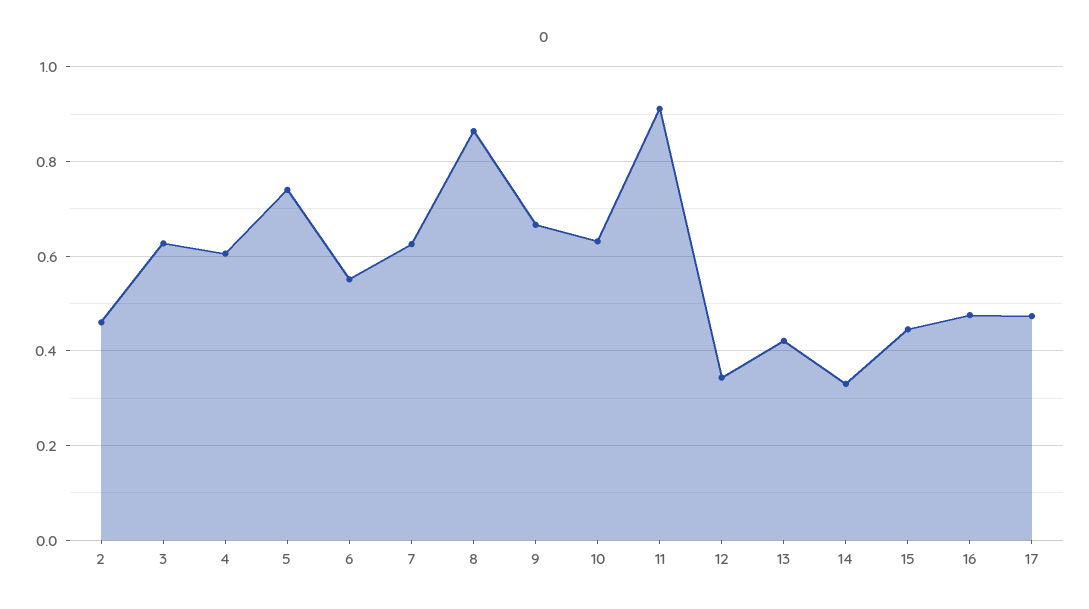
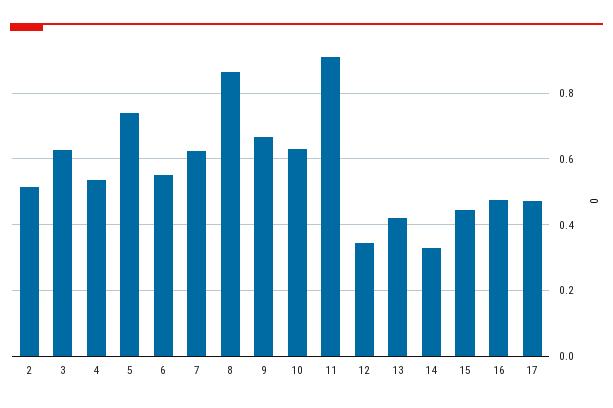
  {
-   "2": 0.46,
+   "2": 0.52,
    "3": 0.62,
-   "4": 0.6,
+   "4": 0.54,
    "5": 0.74,
    "6": 0.56,
    "7": 0.62,
    "8": 0.86,
    "9": 0.66,
    "10": 0.64,
    "11": 0.92,
    "12": 0.34,
    "13": 0.42,
    "14": 0.34,
    "15": 0.44,
    "16": 0.48,
    "17": 0.48
  }

